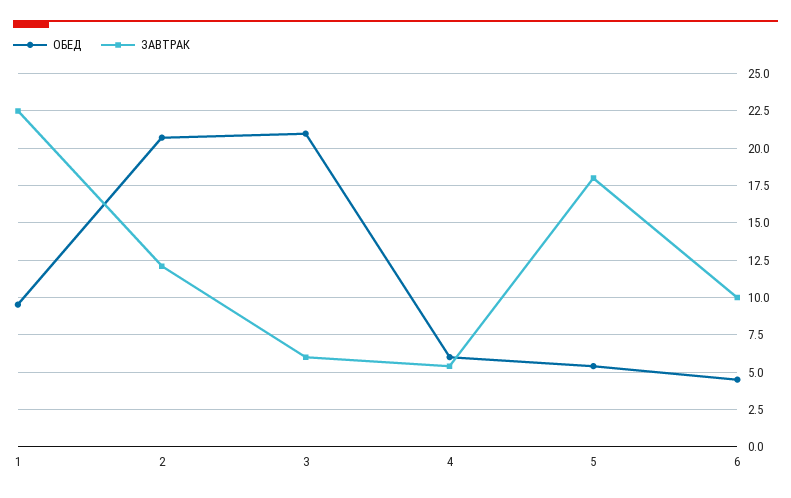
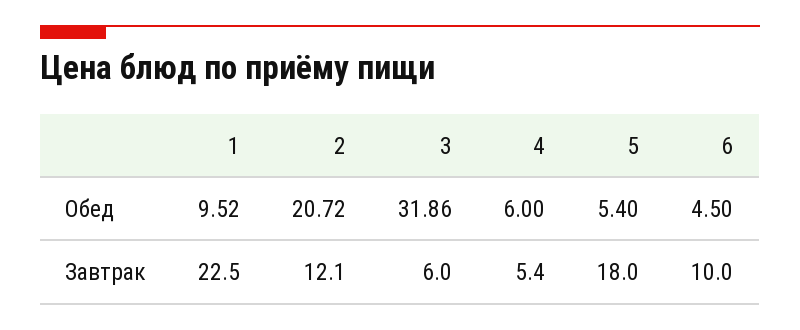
  {
    "ОБЕД": {
      "1": 9.52,
      "2": 20.72,
-     "3": 21,
+     "3": 31.86,
      "4": 6,
      "5": 5.4,
      "6": 4.5
    },
    "ЗАВТРАК": {
      "1": 22.5,
      "2": 12.1,
      "3": 6,
      "4": 5.4,
      "5": 18,
      "6": 10
    }
  }

